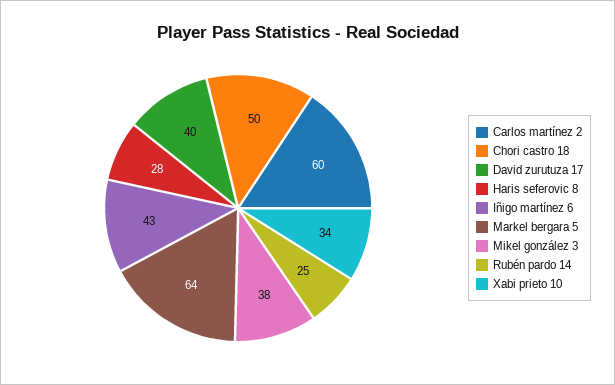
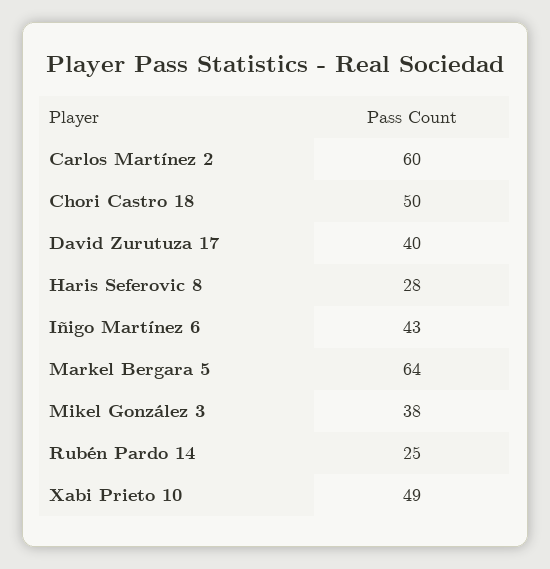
  {
    "Carlos martínez 2": 60,
    "Chori castro 18": 50,
    "David zurutuza 17": 40,
    "Haris seferovic 8": 28,
    "Iñigo martínez 6": 43,
    "Markel bergara 5": 64,
    "Mikel gonzález 3": 38,
    "Rubén pardo 14": 25,
-   "Xabi prieto 10": 34
+   "Xabi prieto 10": 49
  }

